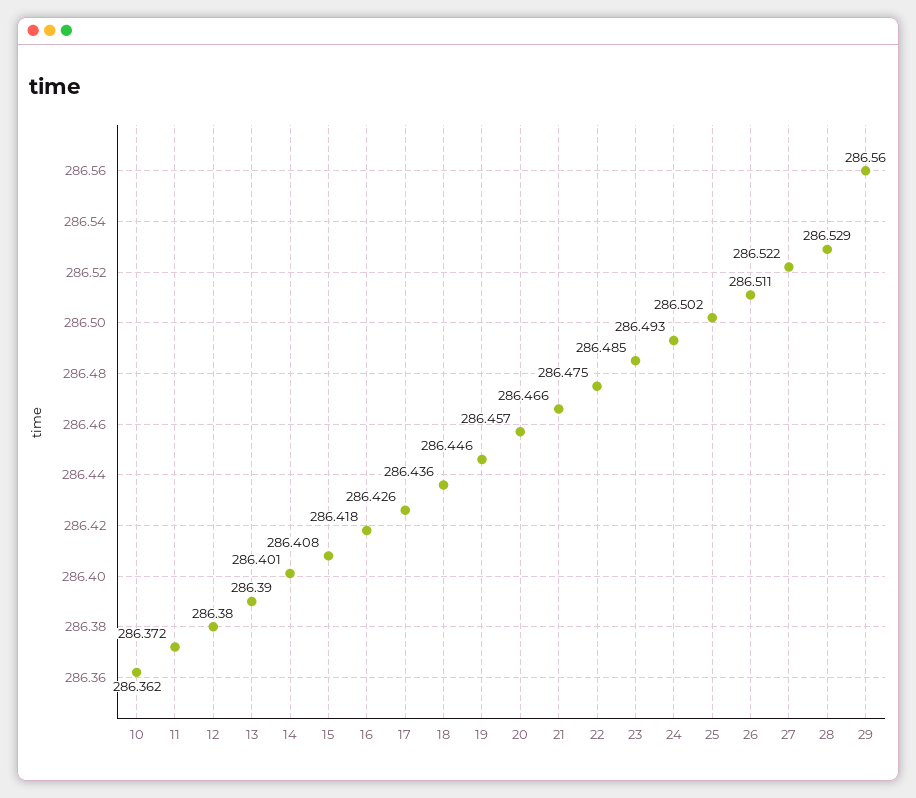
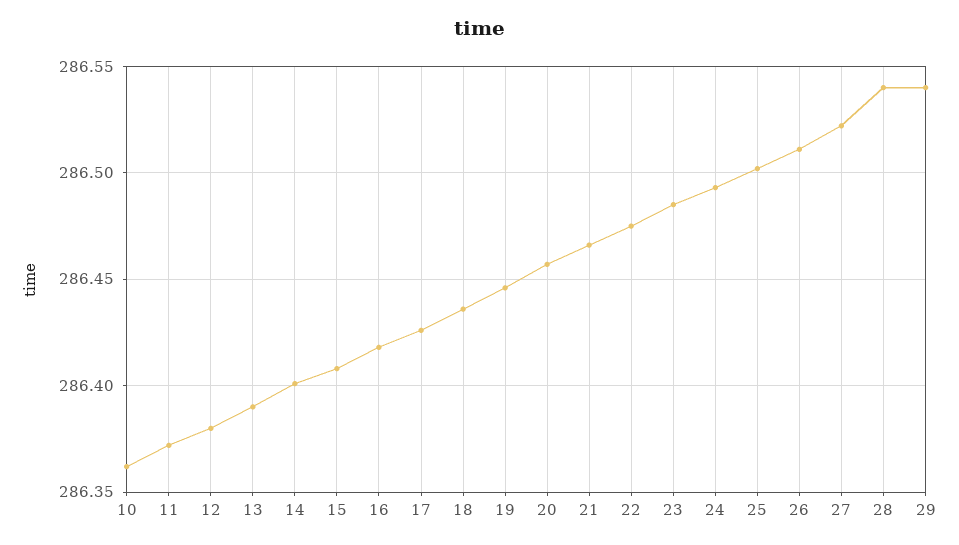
  {
    "10": 286.362,
    "11": 286.372,
    "12": 286.38,
    "13": 286.39,
    "14": 286.401,
    "15": 286.408,
    "16": 286.418,
    "17": 286.426,
    "18": 286.436,
    "19": 286.446,
    "20": 286.457,
    "21": 286.466,
    "22": 286.475,
    "23": 286.485,
    "24": 286.493,
    "25": 286.502,
    "26": 286.511,
    "27": 286.522,
-   "28": 286.529,
+   "28": 286.54,
-   "29": 286.56
+   "29": 286.54
  }

